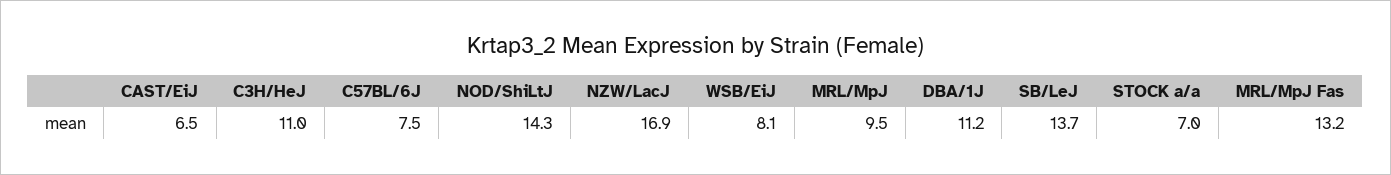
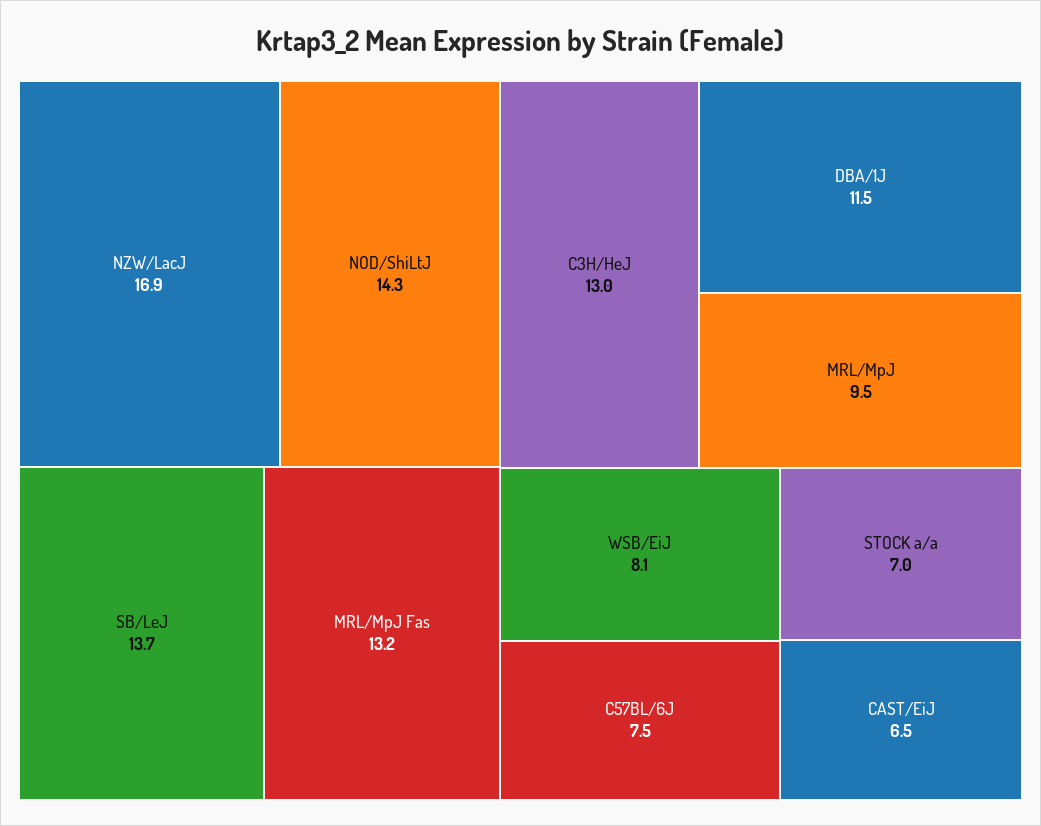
  {
    "CAST/EiJ": 6.5,
-   "C3H/HeJ": 11,
+   "C3H/HeJ": 13,
    "C57BL/6J": 7.5,
    "NOD/ShiLtJ": 14.3,
    "NZW/LacJ": 16.9,
    "WSB/EiJ": 8.1,
    "MRL/MpJ": 9.5,
-   "DBA/1J": 11.2,
+   "DBA/1J": 11.5,
    "SB/LeJ": 13.7,
    "STOCK a/a": 7,
    "MRL/MpJ Fas": 13.2
  }

